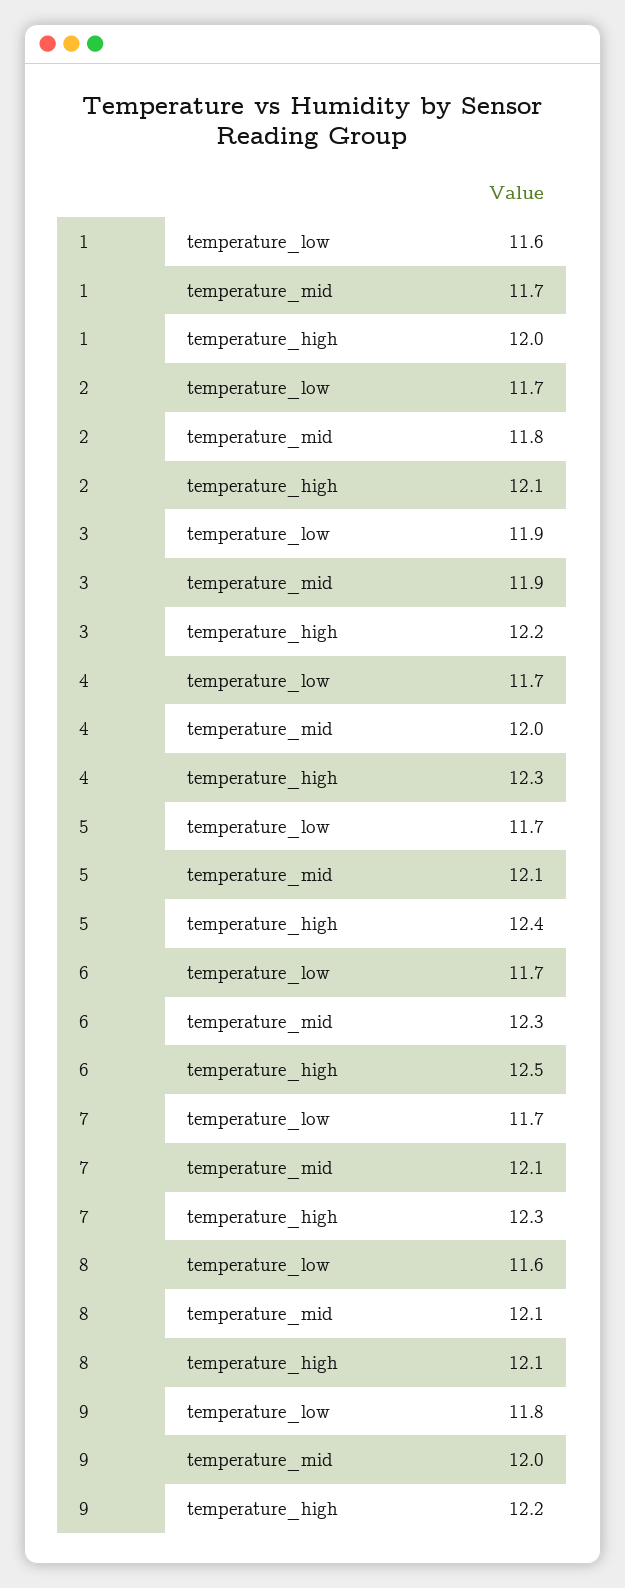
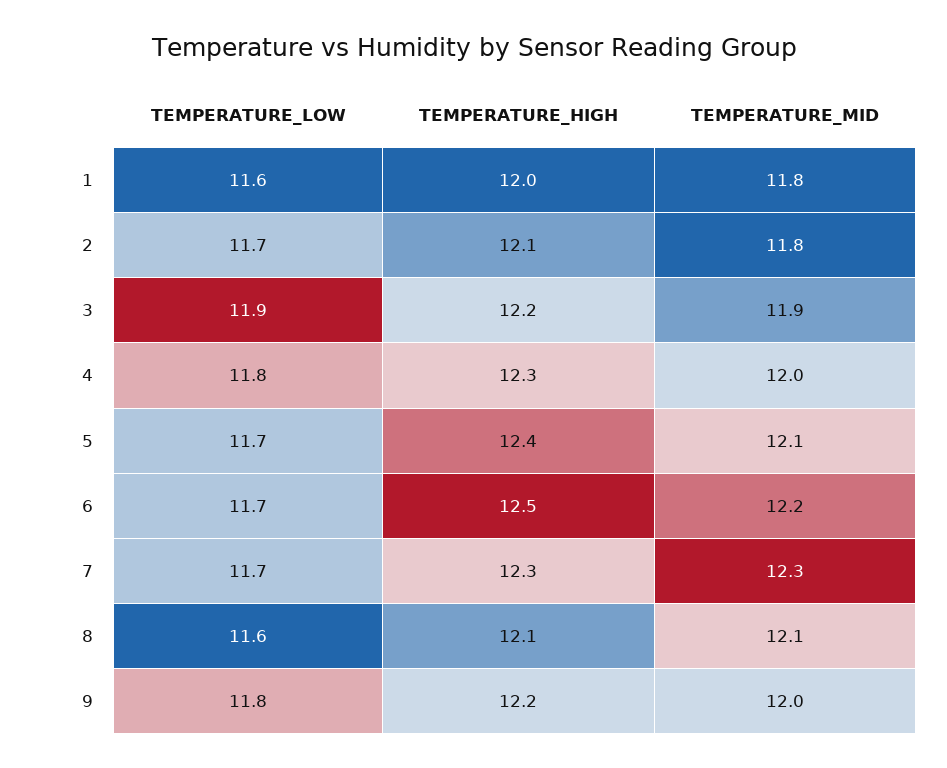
  {
    "1": {
      "temperature_low": 11.6,
-     "temperature_mid": 11.7,
+     "temperature_mid": 11.8,
      "temperature_high": 12
    },
    "2": {
      "temperature_low": 11.7,
      "temperature_mid": 11.8,
      "temperature_high": 12.1
    },
    "3": {
      "temperature_low": 11.9,
      "temperature_mid": 11.9,
      "temperature_high": 12.2
    },
    "4": {
-     "temperature_low": 11.7,
+     "temperature_low": 11.8,
      "temperature_mid": 12,
      "temperature_high": 12.3
    },
    "5": {
      "temperature_low": 11.7,
      "temperature_mid": 12.1,
      "temperature_high": 12.4
    },
    "6": {
      "temperature_low": 11.7,
-     "temperature_mid": 12.3,
+     "temperature_mid": 12.2,
      "temperature_high": 12.5
    },
    "7": {
      "temperature_low": 11.7,
-     "temperature_mid": 12.1,
+     "temperature_mid": 12.3,
      "temperature_high": 12.3
    },
    "8": {
      "temperature_low": 11.6,
      "temperature_mid": 12.1,
      "temperature_high": 12.1
    },
    "9": {
      "temperature_low": 11.8,
      "temperature_mid": 12,
      "temperature_high": 12.2
    }
  }

